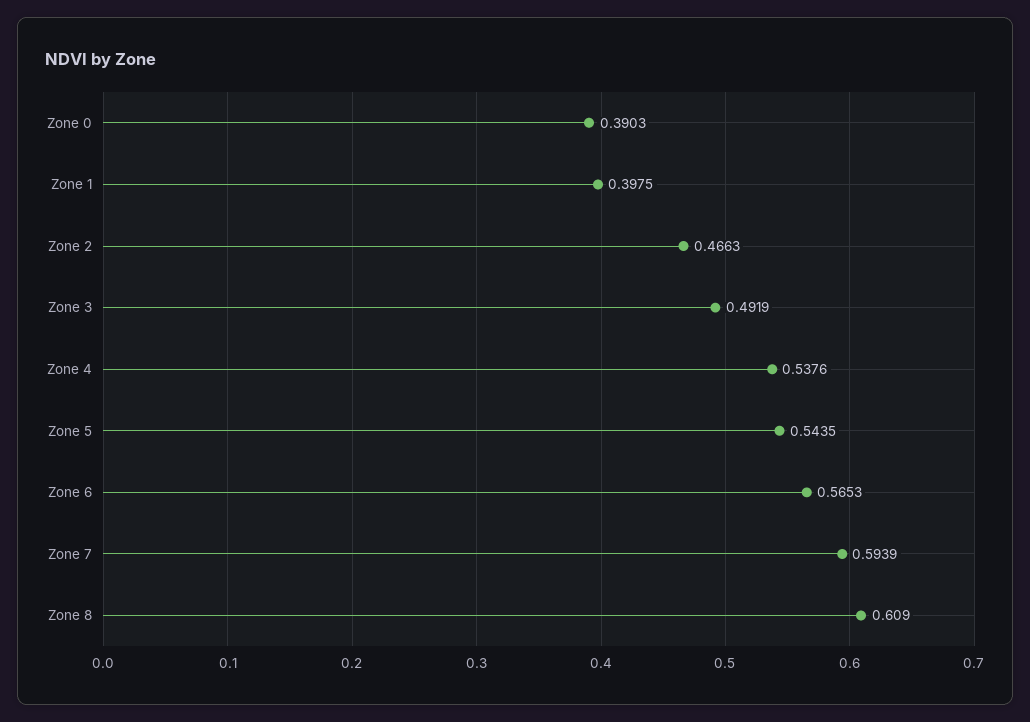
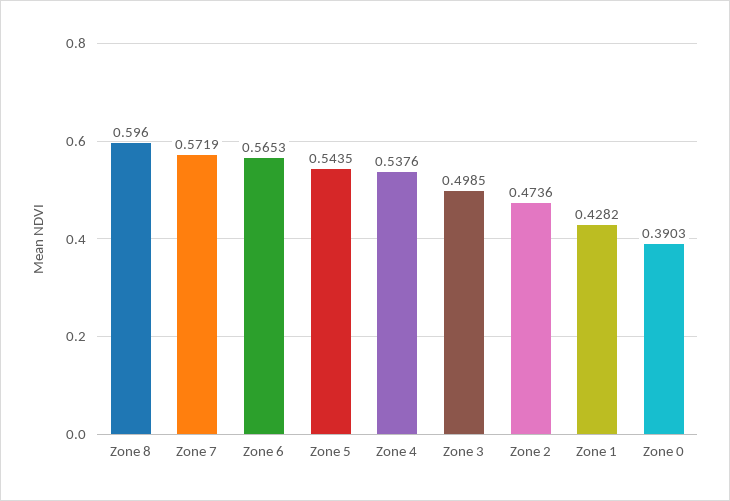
  {
    "Zone 0": 0.3903,
-   "Zone 1": 0.3975,
+   "Zone 1": 0.4282,
-   "Zone 2": 0.4663,
+   "Zone 2": 0.4736,
-   "Zone 3": 0.4919,
+   "Zone 3": 0.4985,
    "Zone 4": 0.5376,
    "Zone 5": 0.5435,
    "Zone 6": 0.5653,
-   "Zone 7": 0.5939,
+   "Zone 7": 0.5719,
-   "Zone 8": 0.609
+   "Zone 8": 0.596
  }

